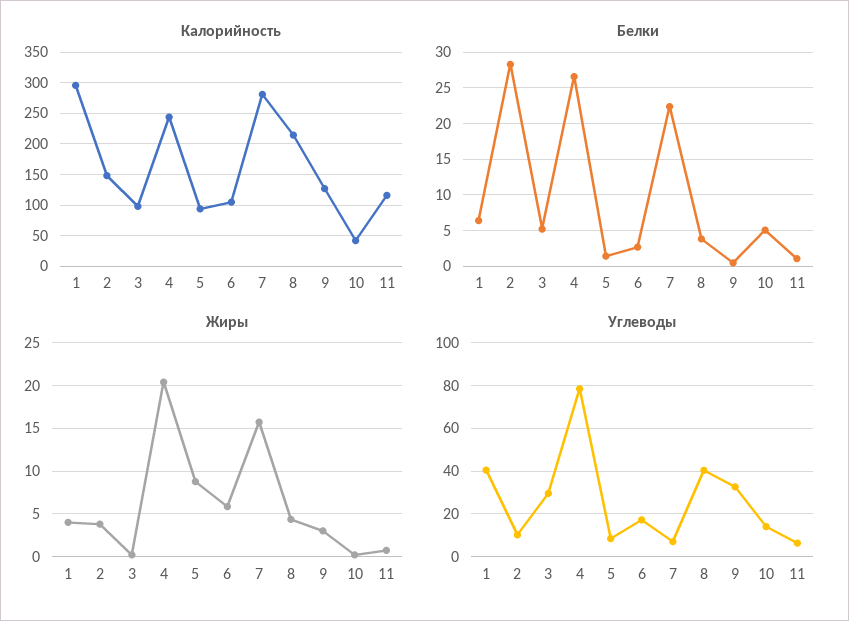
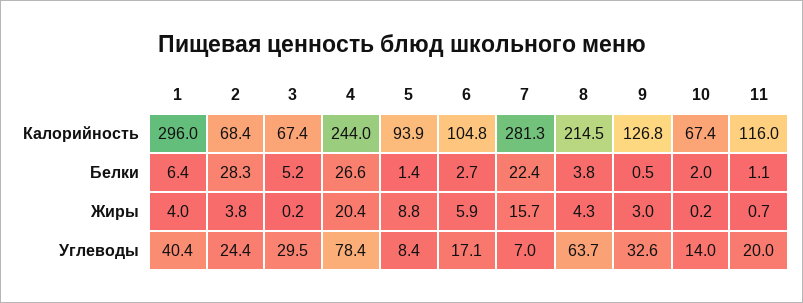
  {
    "Калорийность": {
      "1": 296,
-     "2": 150,
+     "2": 68.4,
-     "3": 100,
+     "3": 67.4,
      "4": 244,
      "5": 93.9,
      "6": 104.8,
      "7": 281.3,
      "8": 214.5,
      "9": 126.8,
-     "10": 40,
+     "10": 67.4,
      "11": 116
    },
    "Белки": {
      "1": 6.4,
      "2": 28.3,
      "3": 5.2,
      "4": 26.6,
      "5": 1.4,
      "6": 2.7,
      "7": 22.4,
      "8": 3.8,
      "9": 0.5,
-     "10": 5,
+     "10": 2,
      "11": 1.1
    },
    "Жиры": {
      "1": 4,
      "2": 3.8,
      "3": 0.2,
      "4": 20.4,
      "5": 8.8,
      "6": 5.9,
      "7": 15.7,
      "8": 4.3,
      "9": 3,
      "10": 0.2,
      "11": 0.7
    },
    "Углеводы": {
      "1": 40.4,
-     "2": 10,
+     "2": 24.4,
      "3": 29.5,
      "4": 78.4,
      "5": 8.4,
      "6": 17.1,
      "7": 7,
-     "8": 40,
+     "8": 63.7,
      "9": 32.6,
      "10": 14,
-     "11": 5
+     "11": 20
    }
  }

